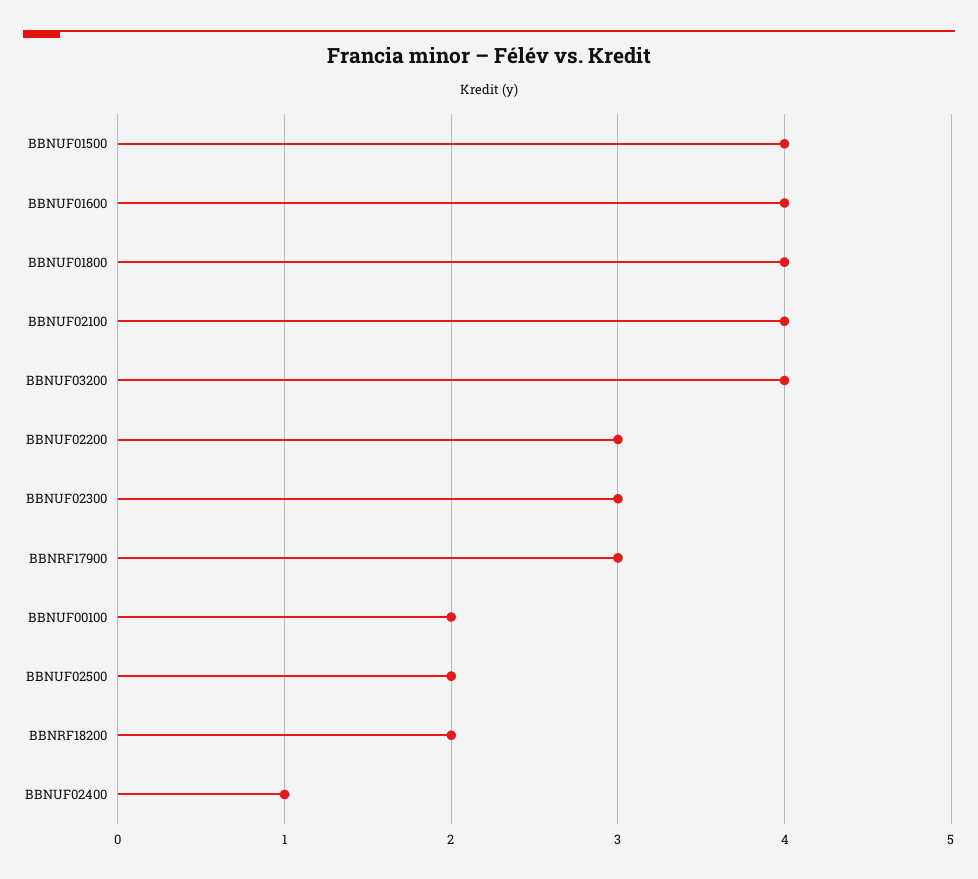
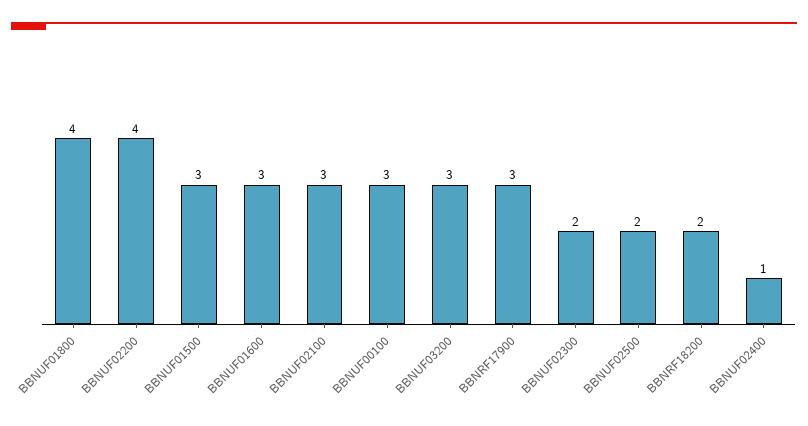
  {
-   "BBNUF01500": 4,
+   "BBNUF01500": 3,
-   "BBNUF01600": 4,
+   "BBNUF01600": 3,
    "BBNUF01800": 4,
-   "BBNUF02100": 4,
+   "BBNUF02100": 3,
-   "BBNUF03200": 4,
+   "BBNUF03200": 3,
-   "BBNUF02200": 3,
+   "BBNUF02200": 4,
-   "BBNUF02300": 3,
+   "BBNUF02300": 2,
    "BBNRF17900": 3,
-   "BBNUF00100": 2,
+   "BBNUF00100": 3,
    "BBNUF02500": 2,
    "BBNRF18200": 2,
    "BBNUF02400": 1
  }

